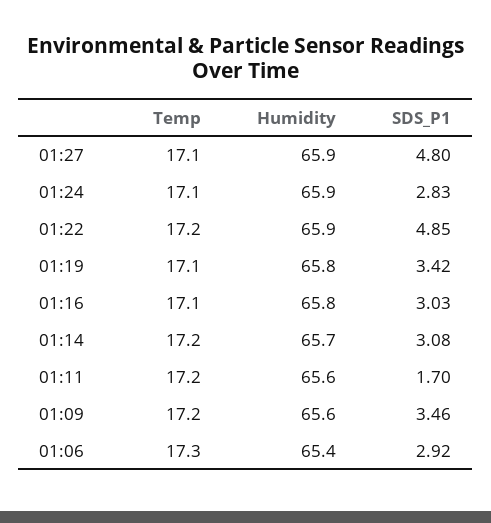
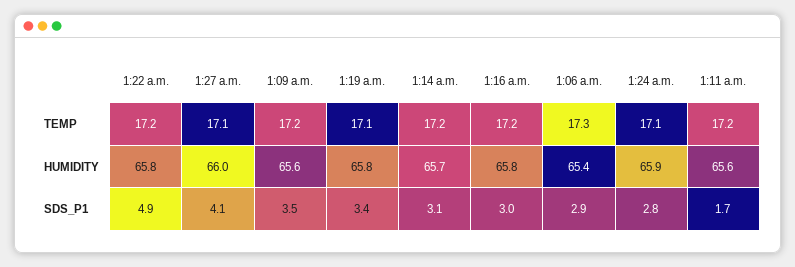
  {
    "Temp": {
      "01:27": 17.1,
      "01:24": 17.1,
      "01:22": 17.2,
      "01:19": 17.1,
-     "01:16": 17.1,
+     "01:16": 17.2,
      "01:14": 17.2,
      "01:11": 17.2,
      "01:09": 17.2,
      "01:06": 17.3
    },
    "Humidity": {
-     "01:27": 65.9,
+     "01:27": 66,
      "01:24": 65.9,
-     "01:22": 65.9,
+     "01:22": 65.8,
      "01:19": 65.8,
      "01:16": 65.8,
      "01:14": 65.7,
      "01:11": 65.6,
      "01:09": 65.6,
      "01:06": 65.4
    },
    "SDS_P1": {
-     "01:27": 4.8,
+     "01:27": 4.1,
      "01:24": 2.83,
      "01:22": 4.85,
      "01:19": 3.42,
      "01:16": 3.03,
      "01:14": 3.08,
      "01:11": 1.7,
      "01:09": 3.46,
      "01:06": 2.92
    }
  }

